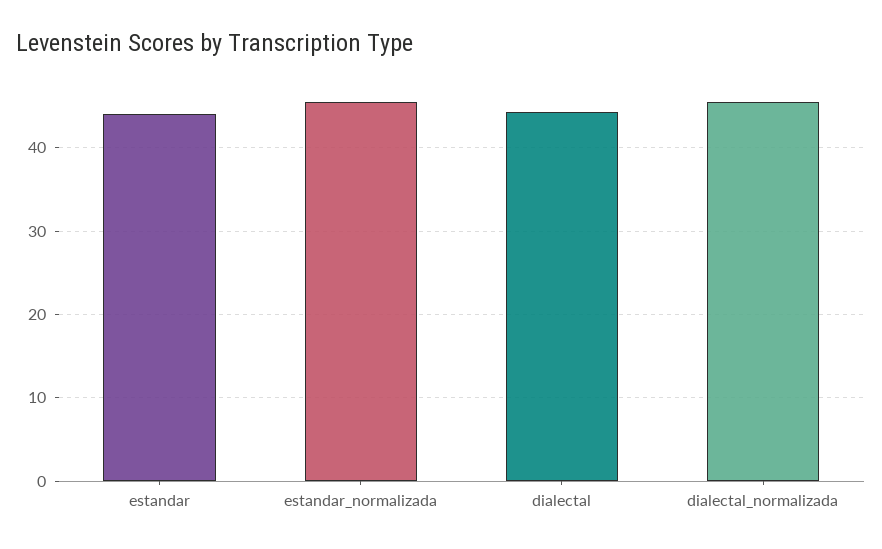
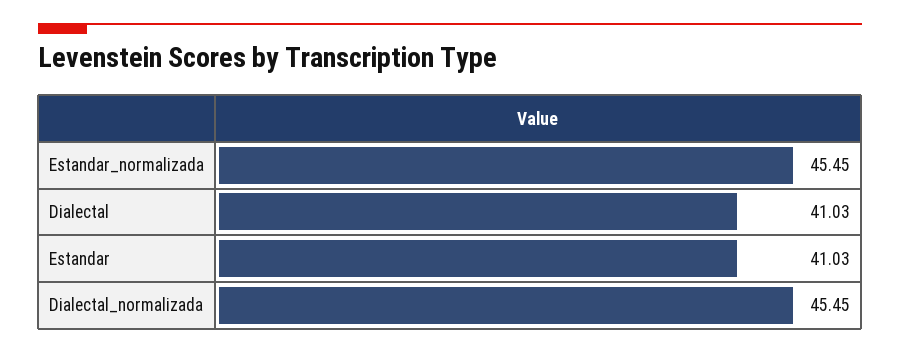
  {
-   "estandar": 44,
+   "estandar": 41.03,
    "estandar_normalizada": 45.45,
-   "dialectal": 44,
+   "dialectal": 41.03,
    "dialectal_normalizada": 45.45
  }

